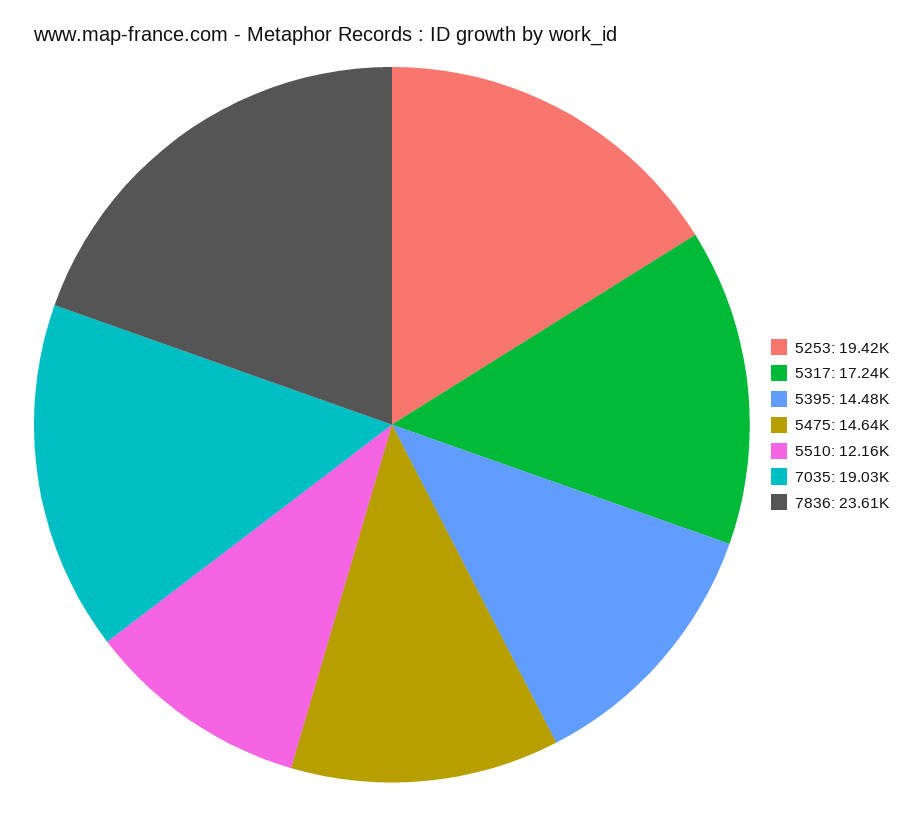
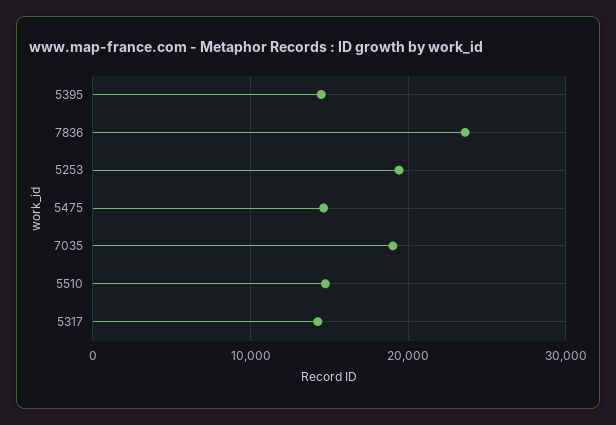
  {
    "5253": 19420,
-   "5317": 17240,
+   "5317": 14000,
    "5395": 14480,
    "5475": 14640,
-   "5510": 12160,
+   "5510": 15000,
    "7035": 19030,
    "7836": 23610
  }

